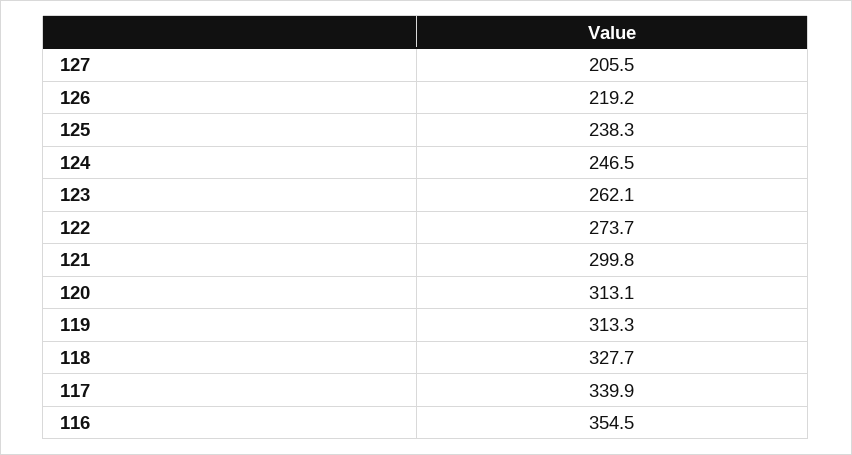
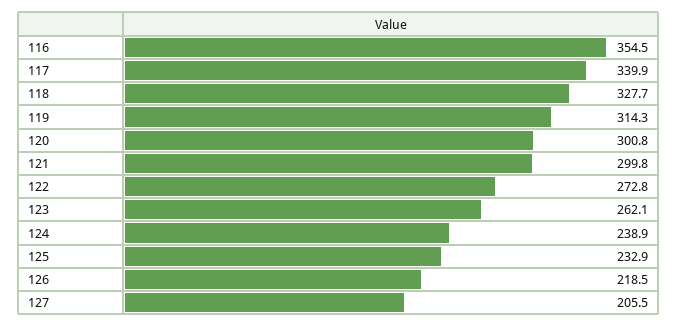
  {
    "127": 205.5,
-   "126": 219.2,
+   "126": 218.5,
-   "125": 238.3,
+   "125": 232.9,
-   "124": 246.5,
+   "124": 238.9,
    "123": 262.1,
-   "122": 273.7,
+   "122": 272.8,
    "121": 299.8,
-   "120": 313.1,
+   "120": 300.8,
-   "119": 313.3,
+   "119": 314.3,
    "118": 327.7,
    "117": 339.9,
    "116": 354.5
  }

